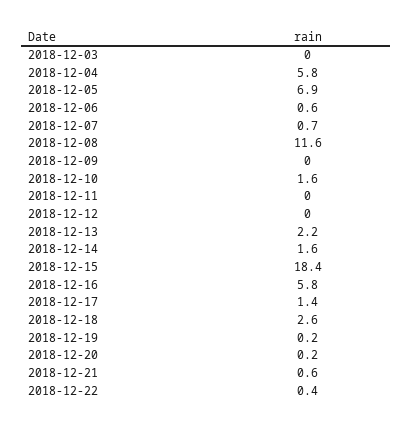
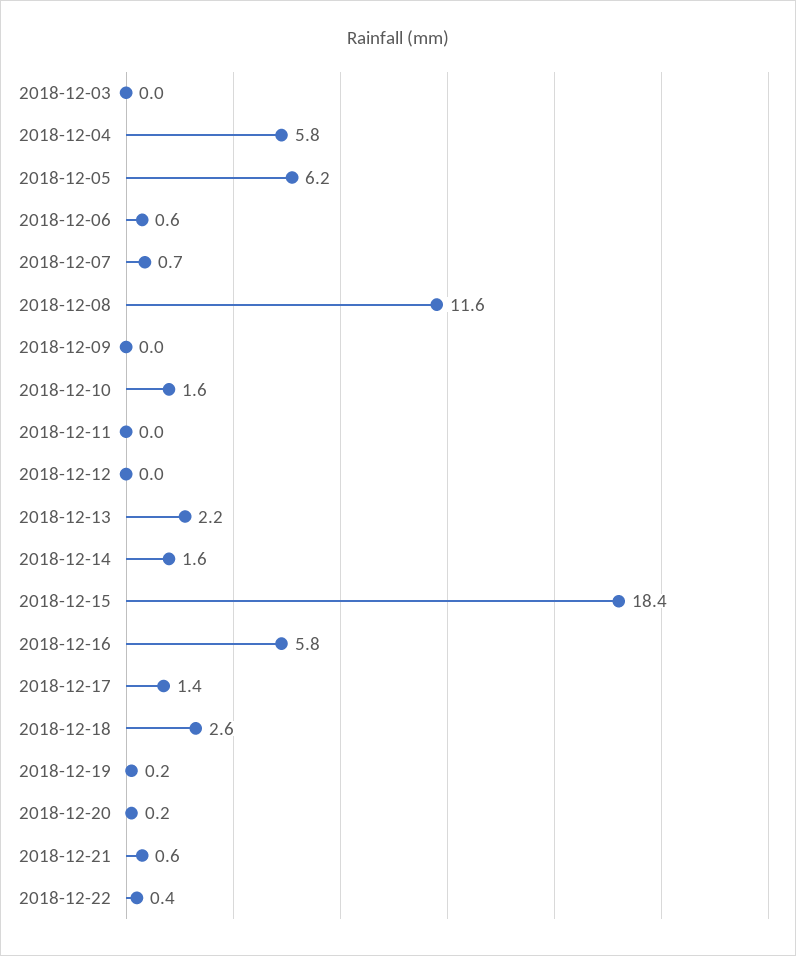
  {
    "2018-12-03": 0,
    "2018-12-04": 5.8,
-   "2018-12-05": 6.9,
+   "2018-12-05": 6.2,
    "2018-12-06": 0.6,
    "2018-12-07": 0.7,
    "2018-12-08": 11.6,
    "2018-12-09": 0,
    "2018-12-10": 1.6,
    "2018-12-11": 0,
    "2018-12-12": 0,
    "2018-12-13": 2.2,
    "2018-12-14": 1.6,
    "2018-12-15": 18.4,
    "2018-12-16": 5.8,
    "2018-12-17": 1.4,
    "2018-12-18": 2.6,
    "2018-12-19": 0.2,
    "2018-12-20": 0.2,
    "2018-12-21": 0.6,
    "2018-12-22": 0.4
  }

